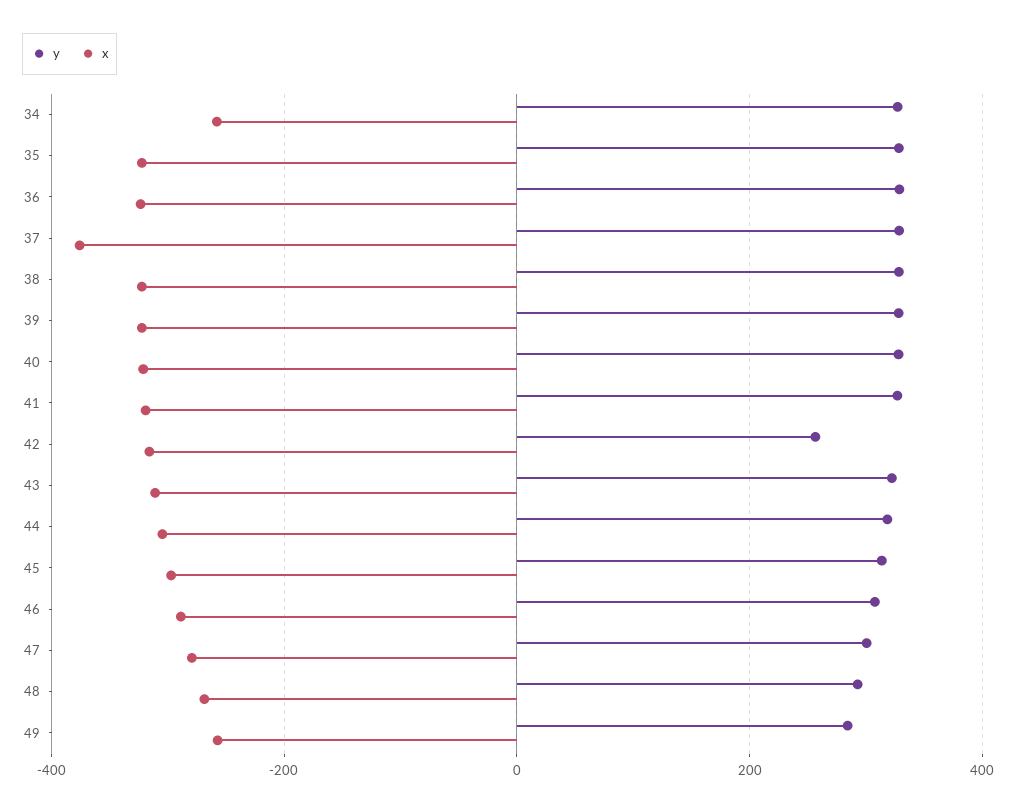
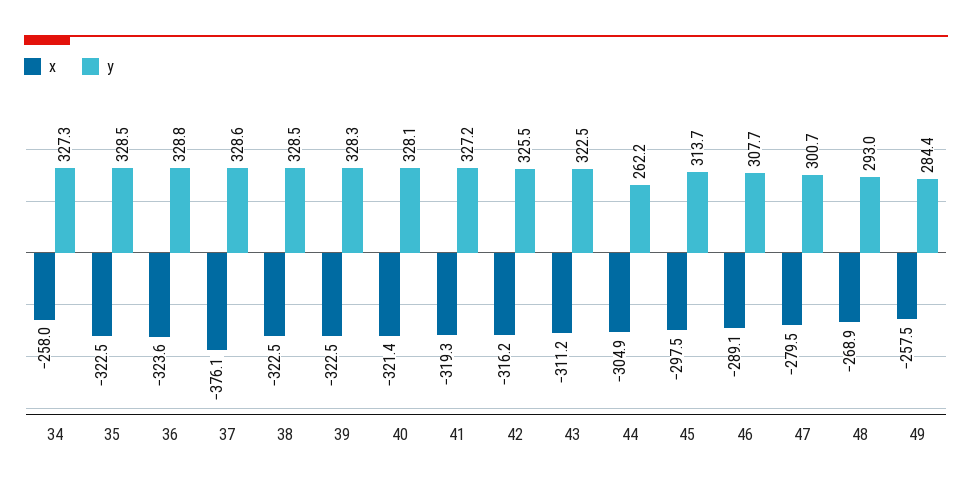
  {
    "y": {
      "34": 327.3,
      "35": 328.5,
      "36": 328.8,
      "37": 328.6,
      "38": 328.5,
      "39": 328.3,
      "40": 328.1,
      "41": 327.2,
-     "42": 260,
+     "42": 325.5,
      "43": 322.5,
-     "44": 320,
+     "44": 262.2,
      "45": 313.7,
      "46": 307.7,
      "47": 300.7,
      "48": 293,
      "49": 284.4
    },
    "x": {
      "34": -258,
      "35": -322.5,
      "36": -323.6,
      "37": -376.1,
      "38": -322.5,
      "39": -322.5,
      "40": -321.4,
      "41": -319.3,
      "42": -316.2,
      "43": -311.2,
      "44": -304.9,
      "45": -297.5,
      "46": -289.1,
      "47": -279.5,
      "48": -268.9,
      "49": -257.5
    }
  }

